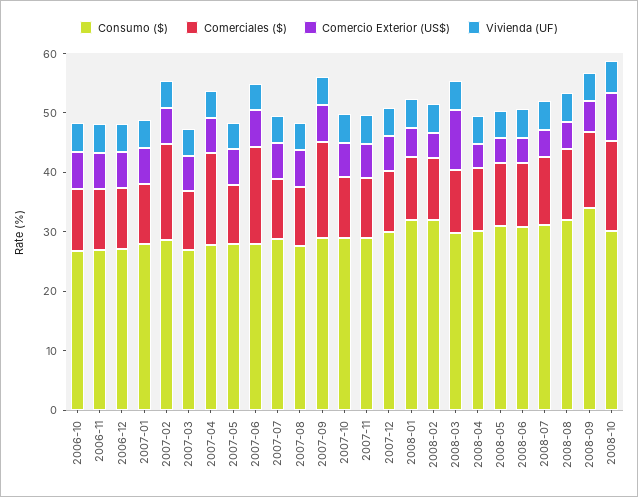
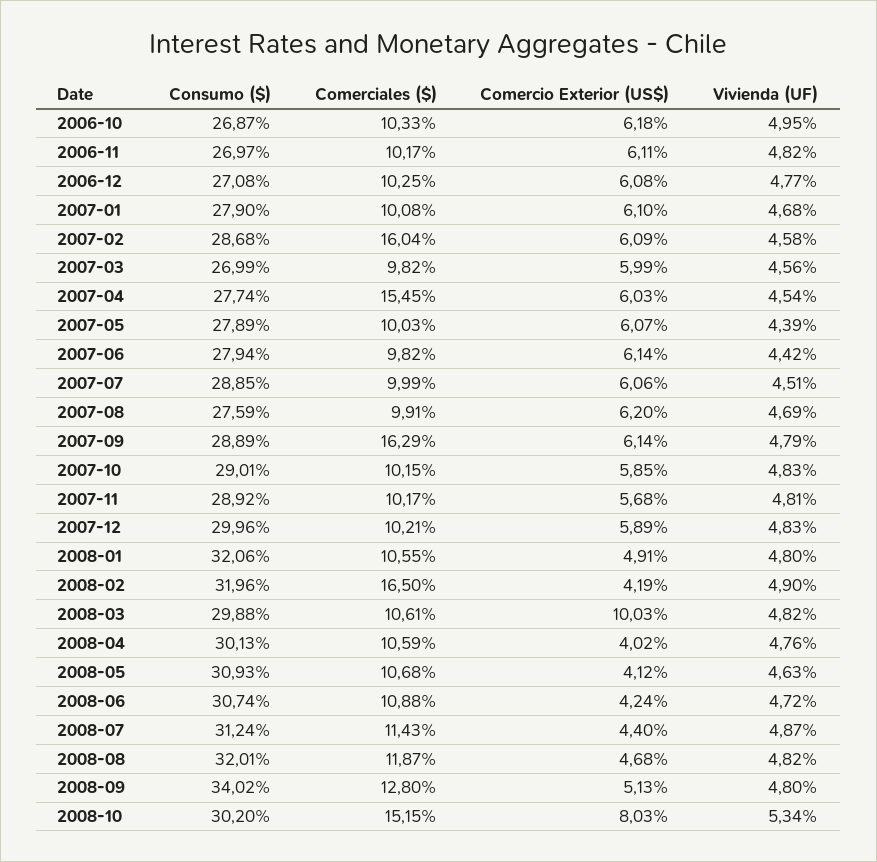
  {
    "Consumo ($)": {
      "2006-10": 26.87,
      "2006-11": 26.97,
      "2006-12": 27.08,
      "2007-01": 27.9,
      "2007-02": 28.68,
      "2007-03": 26.99,
      "2007-04": 27.74,
      "2007-05": 27.89,
      "2007-06": 27.94,
      "2007-07": 28.85,
      "2007-08": 27.59,
      "2007-09": 28.89,
      "2007-10": 29.01,
      "2007-11": 28.92,
      "2007-12": 29.96,
      "2008-01": 32.06,
      "2008-02": 31.96,
      "2008-03": 29.88,
      "2008-04": 30.13,
      "2008-05": 30.93,
      "2008-06": 30.74,
      "2008-07": 31.24,
      "2008-08": 32.01,
      "2008-09": 34.02,
      "2008-10": 30.2
    },
    "Comerciales ($)": {
      "2006-10": 10.33,
      "2006-11": 10.17,
      "2006-12": 10.25,
      "2007-01": 10.08,
      "2007-02": 16.04,
      "2007-03": 9.82,
      "2007-04": 15.45,
      "2007-05": 10.03,
-     "2007-06": 16,
+     "2007-06": 9.82,
      "2007-07": 9.99,
      "2007-08": 9.91,
      "2007-09": 16.29,
      "2007-10": 10.15,
      "2007-11": 10.17,
      "2007-12": 10.21,
      "2008-01": 10.55,
-     "2008-02": 10,
+     "2008-02": 16.5,
      "2008-03": 10.61,
      "2008-04": 10.59,
      "2008-05": 10.68,
      "2008-06": 10.88,
      "2008-07": 11.43,
      "2008-08": 11.87,
      "2008-09": 12.8,
      "2008-10": 15.15
    },
    "Comercio Exterior (US$)": {
      "2006-10": 6.18,
      "2006-11": 6.11,
      "2006-12": 6.08,
      "2007-01": 6.1,
      "2007-02": 6.09,
      "2007-03": 5.99,
      "2007-04": 6.03,
      "2007-05": 6.07,
      "2007-06": 6.14,
      "2007-07": 6.06,
      "2007-08": 6.2,
      "2007-09": 6.14,
      "2007-10": 5.85,
      "2007-11": 5.68,
      "2007-12": 5.89,
      "2008-01": 4.91,
      "2008-02": 4.19,
      "2008-03": 10.03,
      "2008-04": 4.02,
      "2008-05": 4.12,
      "2008-06": 4.24,
      "2008-07": 4.4,
      "2008-08": 4.68,
      "2008-09": 5.13,
      "2008-10": 8.03
    },
    "Vivienda (UF)": {
      "2006-10": 4.95,
      "2006-11": 4.82,
      "2006-12": 4.77,
      "2007-01": 4.68,
      "2007-02": 4.58,
      "2007-03": 4.56,
      "2007-04": 4.54,
      "2007-05": 4.39,
      "2007-06": 4.42,
      "2007-07": 4.51,
      "2007-08": 4.69,
      "2007-09": 4.79,
      "2007-10": 4.83,
      "2007-11": 4.81,
      "2007-12": 4.83,
      "2008-01": 4.8,
      "2008-02": 4.9,
      "2008-03": 4.82,
      "2008-04": 4.76,
      "2008-05": 4.63,
      "2008-06": 4.72,
      "2008-07": 4.87,
      "2008-08": 4.82,
      "2008-09": 4.8,
      "2008-10": 5.34
    }
  }

